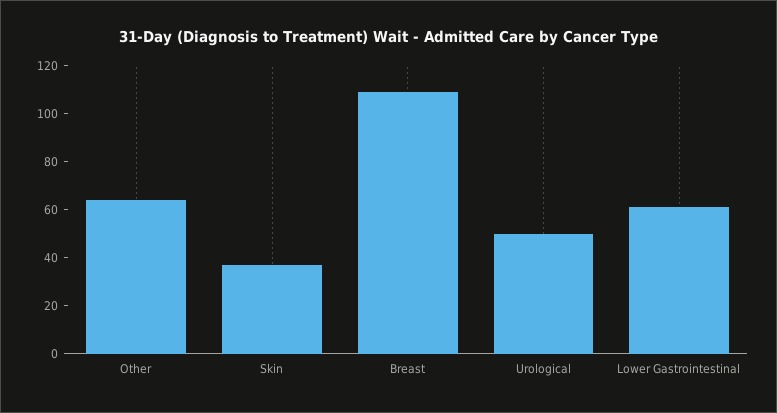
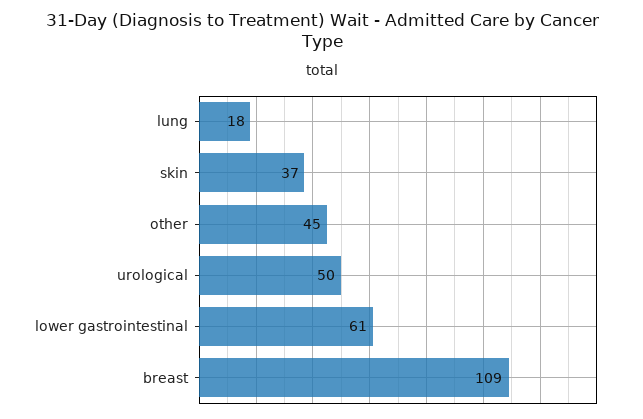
  {
-   "Other": 65,
+   "Other": 45,
    "Skin": 37,
    "Breast": 109,
    "Urological": 50,
-   "Lower Gastrointestinal": 61
+   "Lower Gastrointestinal": 61,
+   "lung": 18
  }

